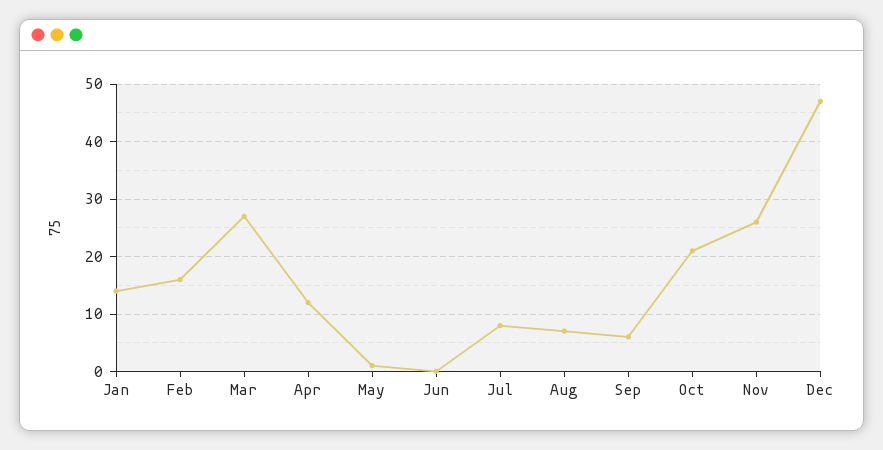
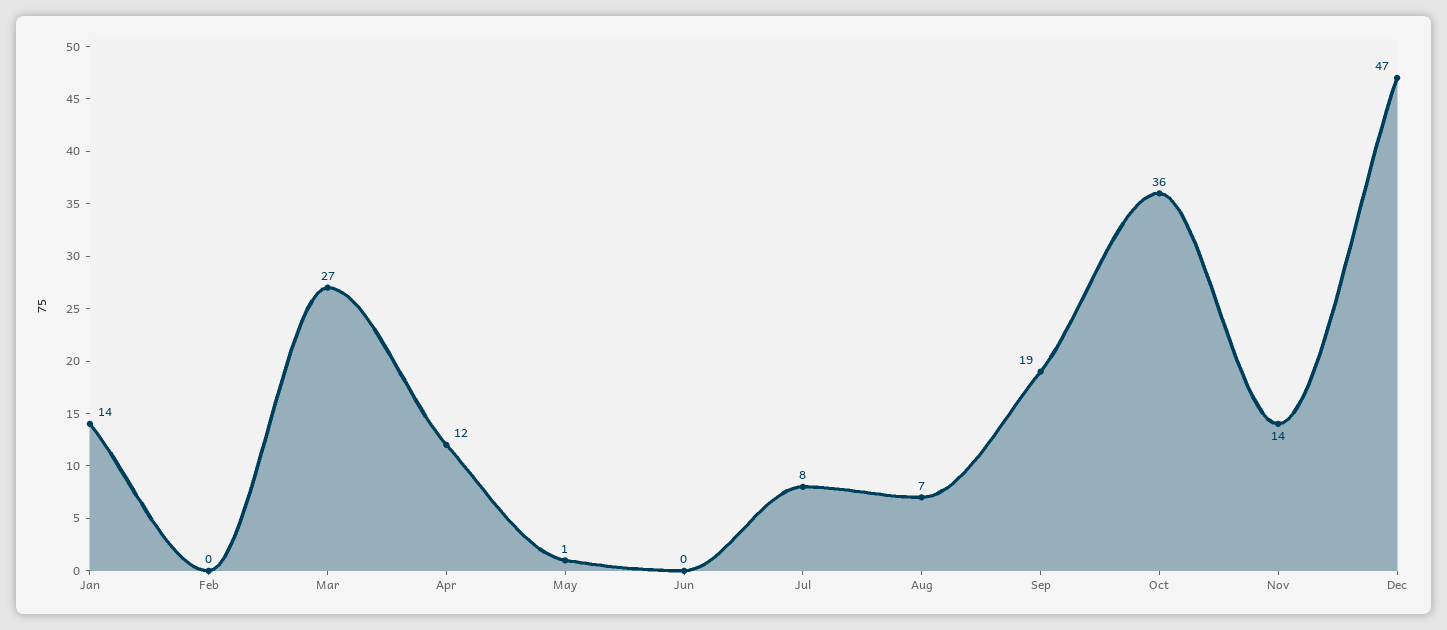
  {
    "Jan": 14,
-   "Feb": 15,
+   "Feb": 0,
    "Mar": 27,
    "Apr": 12,
    "May": 1,
    "Jun": 0,
    "Jul": 8,
    "Aug": 7,
-   "Sep": 5,
+   "Sep": 19,
-   "Oct": 20,
+   "Oct": 36,
-   "Nov": 25,
+   "Nov": 14,
    "Dec": 47
  }

